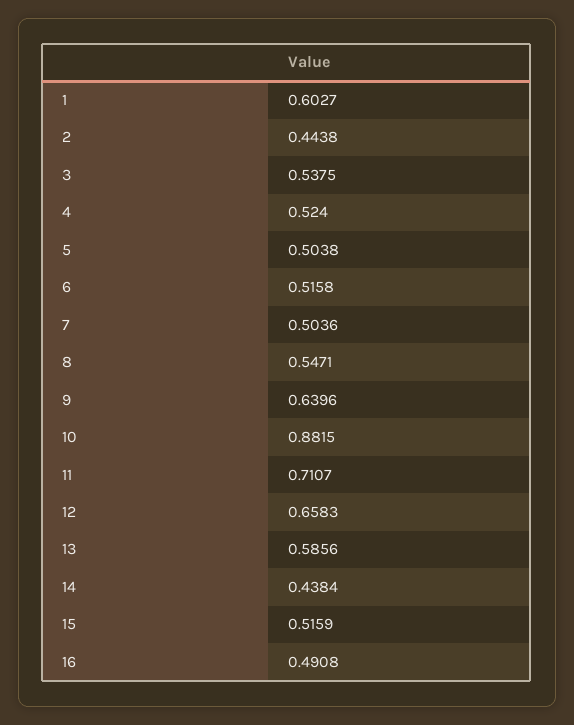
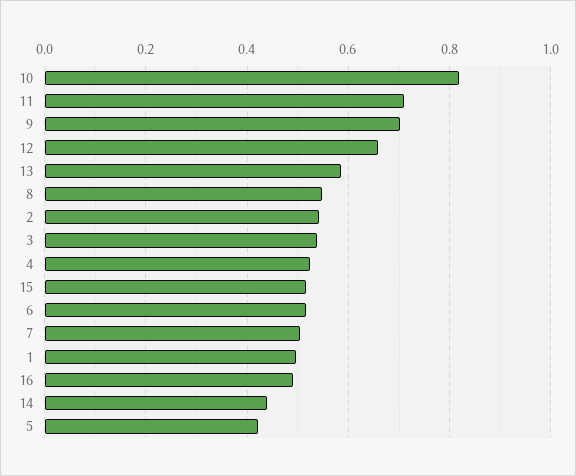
  {
-   "1": 0.6027,
+   "1": 0.5,
-   "2": 0.4438,
+   "2": 0.54,
    "3": 0.5375,
    "4": 0.524,
-   "5": 0.5038,
+   "5": 0.42,
    "6": 0.5158,
    "7": 0.5036,
    "8": 0.5471,
-   "9": 0.6396,
+   "9": 0.7,
-   "10": 0.8815,
+   "10": 0.82,
    "11": 0.7107,
    "12": 0.6583,
    "13": 0.5856,
    "14": 0.4384,
    "15": 0.5159,
    "16": 0.4908
  }

